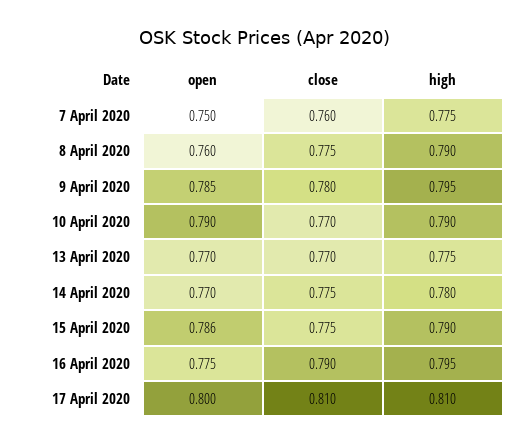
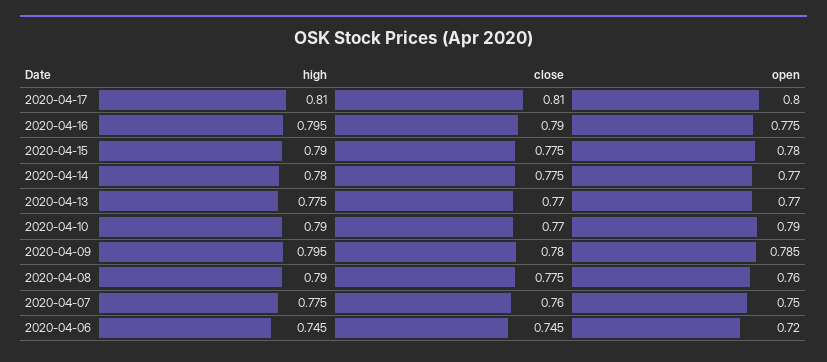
  {
    "open": {
      "7 April 2020": 0.75,
      "8 April 2020": 0.76,
      "9 April 2020": 0.785,
      "10 April 2020": 0.79,
      "13 April 2020": 0.77,
      "14 April 2020": 0.77,
-     "15 April 2020": 0.786,
+     "15 April 2020": 0.78,
      "16 April 2020": 0.775,
-     "17 April 2020": 0.8
+     "17 April 2020": 0.8,
+     "2020-04-06": 0.72
    },
    "close": {
      "7 April 2020": 0.76,
      "8 April 2020": 0.775,
      "9 April 2020": 0.78,
      "10 April 2020": 0.77,
      "13 April 2020": 0.77,
      "14 April 2020": 0.775,
      "15 April 2020": 0.775,
      "16 April 2020": 0.79,
-     "17 April 2020": 0.81
+     "17 April 2020": 0.81,
+     "2020-04-06": 0.745
    },
    "high": {
      "7 April 2020": 0.775,
      "8 April 2020": 0.79,
      "9 April 2020": 0.795,
      "10 April 2020": 0.79,
      "13 April 2020": 0.775,
      "14 April 2020": 0.78,
      "15 April 2020": 0.79,
      "16 April 2020": 0.795,
-     "17 April 2020": 0.81
+     "17 April 2020": 0.81,
+     "2020-04-06": 0.745
    }
  }

